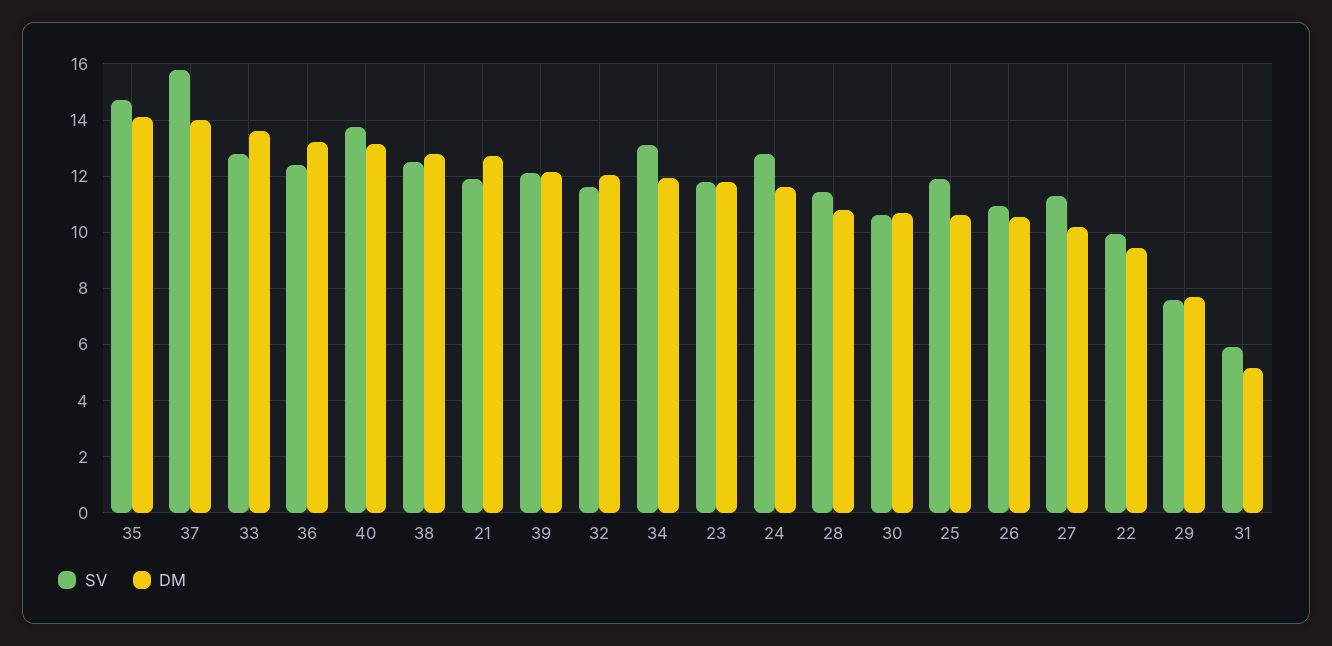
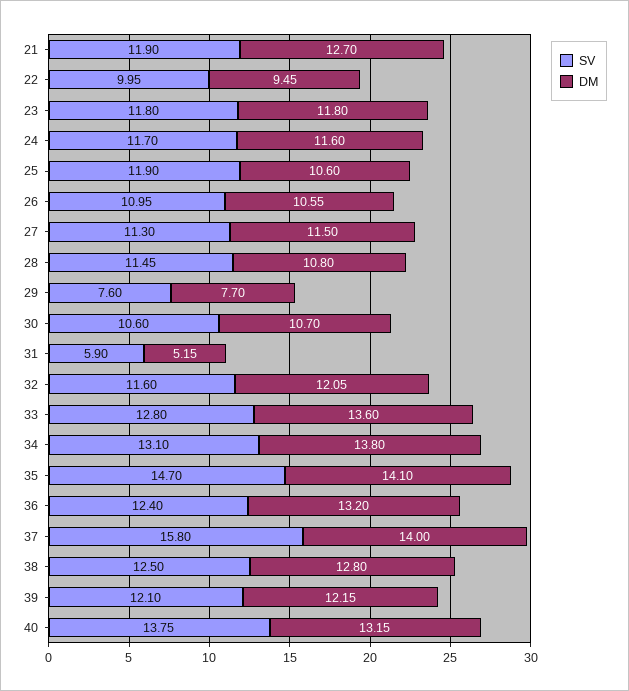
  {
    "SV": {
      "35": 14.7,
      "37": 15.8,
      "33": 12.8,
      "36": 12.4,
      "40": 13.75,
      "38": 12.5,
      "21": 11.9,
      "39": 12.1,
      "32": 11.6,
      "34": 13.1,
      "23": 11.8,
-     "24": 12.75,
+     "24": 11.7,
      "28": 11.45,
      "30": 10.6,
      "25": 11.9,
      "26": 10.95,
      "27": 11.3,
      "22": 9.95,
      "29": 7.6,
      "31": 5.9
    },
    "DM": {
      "35": 14.1,
      "37": 14,
      "33": 13.6,
      "36": 13.2,
      "40": 13.15,
      "38": 12.8,
      "21": 12.7,
      "39": 12.15,
      "32": 12.05,
-     "34": 12,
+     "34": 13.8,
      "23": 11.8,
      "24": 11.6,
      "28": 10.8,
      "30": 10.7,
      "25": 10.6,
      "26": 10.55,
-     "27": 10.25,
+     "27": 11.5,
      "22": 9.45,
      "29": 7.7,
      "31": 5.15
    }
  }

